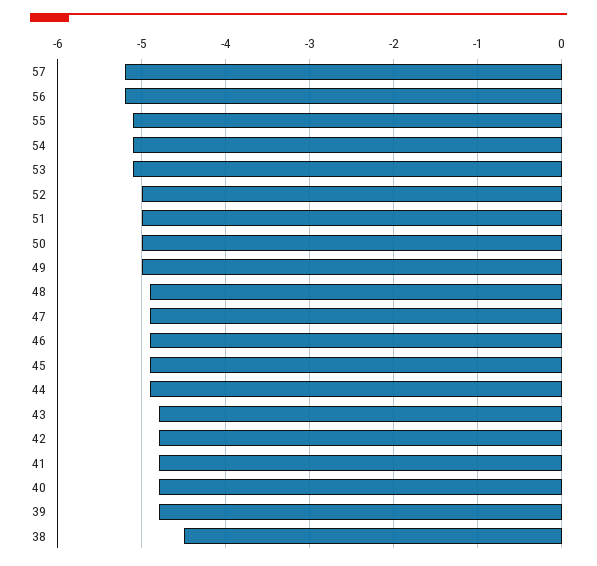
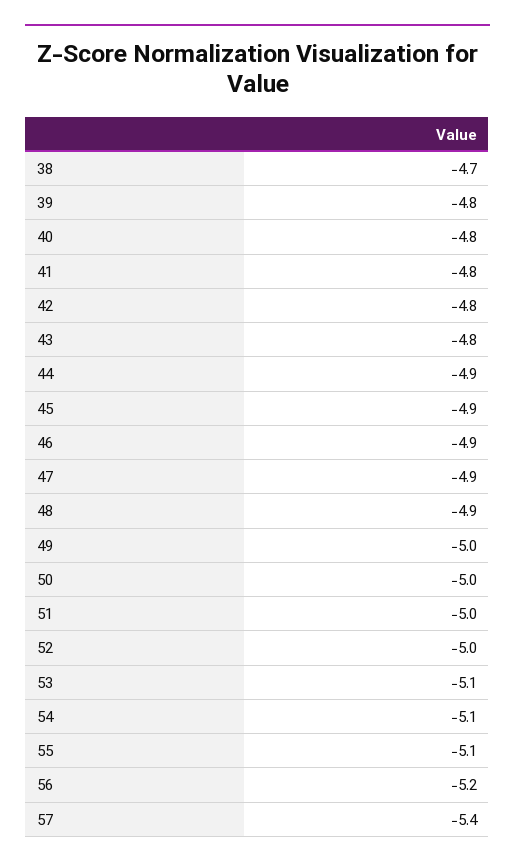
  {
-   "57": -5.2,
+   "57": -5.4,
    "56": -5.2,
    "55": -5.1,
    "54": -5.1,
    "53": -5.1,
    "52": -5,
    "51": -5,
    "50": -5,
    "49": -5,
    "48": -4.9,
    "47": -4.9,
    "46": -4.9,
    "45": -4.9,
    "44": -4.9,
    "43": -4.8,
    "42": -4.8,
    "41": -4.8,
    "40": -4.8,
    "39": -4.8,
-   "38": -4.5
+   "38": -4.7
  }

